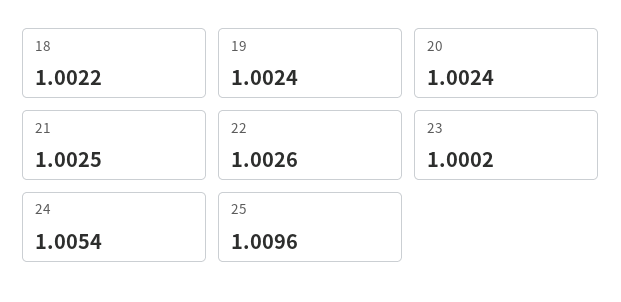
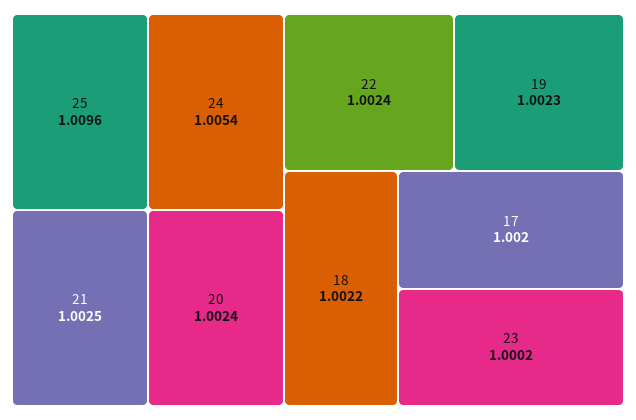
  {
    "18": 1.0022,
-   "19": 1.0024,
+   "19": 1.0023,
    "20": 1.0024,
    "21": 1.0025,
-   "22": 1.0026,
+   "22": 1.0024,
    "23": 1.0002,
    "24": 1.0054,
-   "25": 1.0096
+   "25": 1.0096,
+   "17": 1.002
  }

